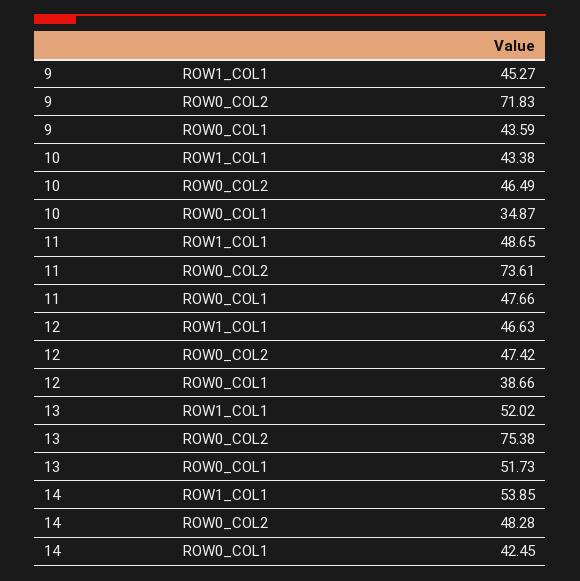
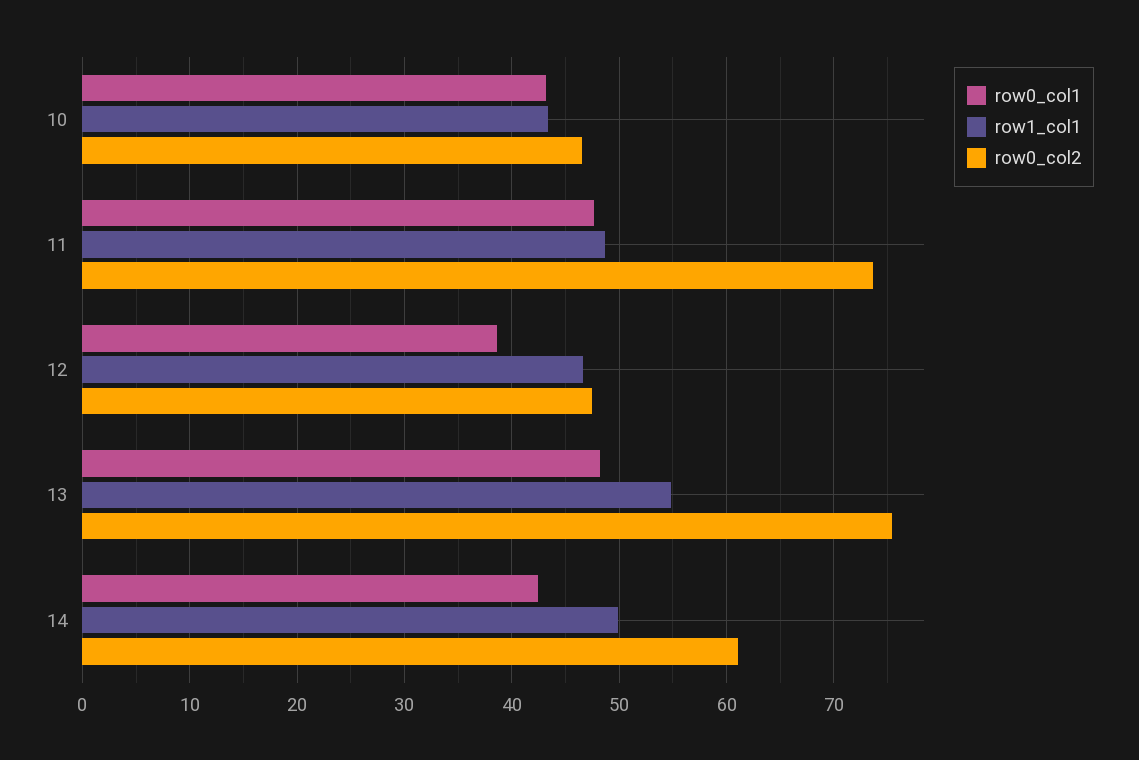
  {
    "ROW1_COL1": {
-     "9": 45.27,
      "10": 43.38,
      "11": 48.65,
      "12": 46.63,
-     "13": 52.02,
+     "13": 55,
-     "14": 53.85
+     "14": 50
    },
    "ROW0_COL2": {
-     "9": 71.83,
      "10": 46.49,
      "11": 73.61,
      "12": 47.42,
      "13": 75.38,
-     "14": 48.28
+     "14": 61
    },
    "ROW0_COL1": {
-     "9": 43.59,
-     "10": 34.87,
+     "10": 43,
      "11": 47.66,
      "12": 38.66,
-     "13": 51.73,
+     "13": 48,
      "14": 42.45
    }
  }

